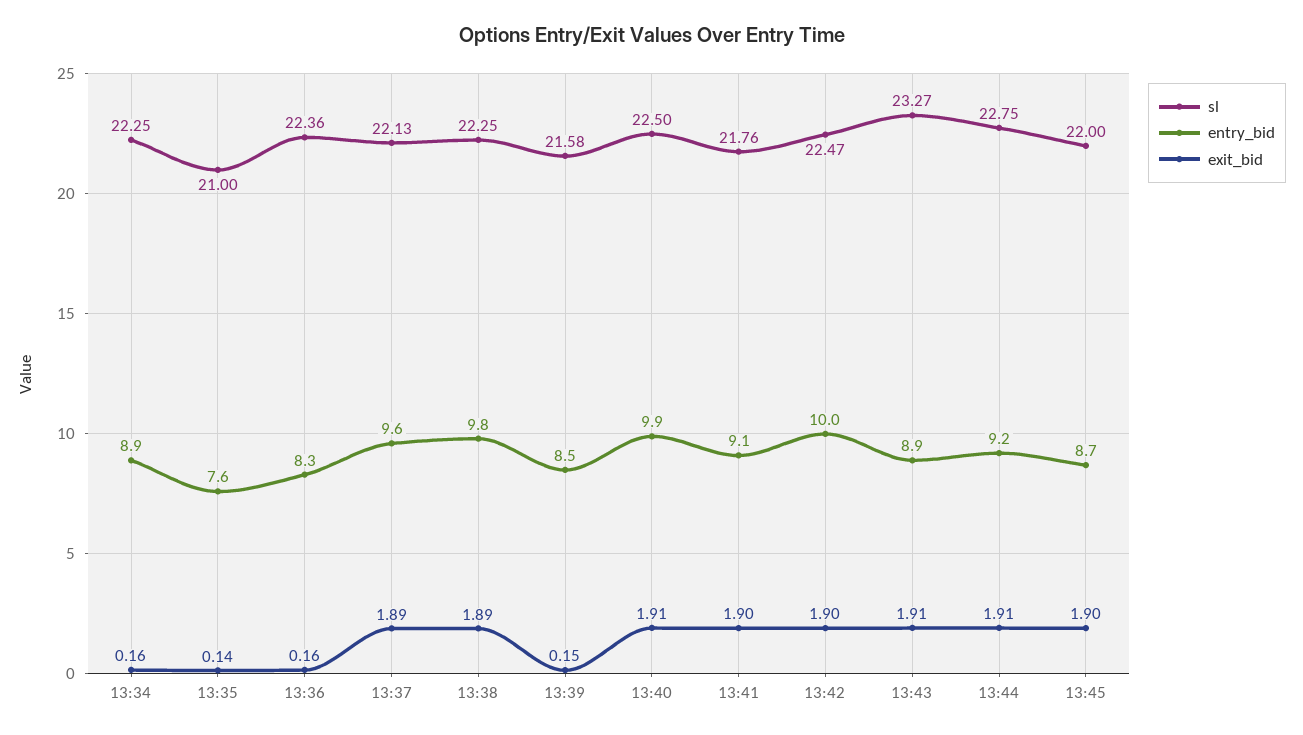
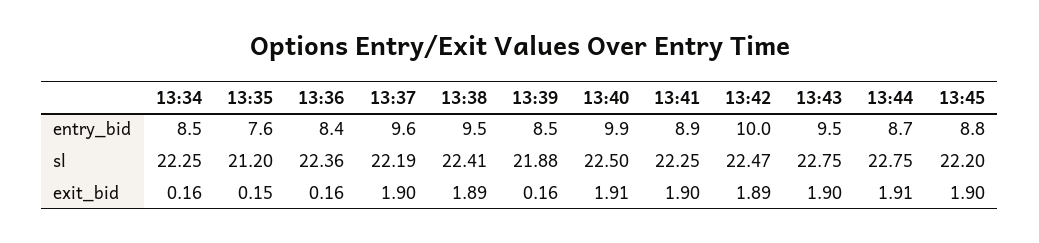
  {
    "sl": {
      "13:34": 22.25,
-     "13:35": 21,
+     "13:35": 21.2,
      "13:36": 22.36,
-     "13:37": 22.13,
+     "13:37": 22.19,
-     "13:38": 22.25,
+     "13:38": 22.41,
-     "13:39": 21.58,
+     "13:39": 21.88,
      "13:40": 22.5,
-     "13:41": 21.76,
+     "13:41": 22.25,
      "13:42": 22.47,
-     "13:43": 23.27,
+     "13:43": 22.75,
      "13:44": 22.75,
-     "13:45": 22
+     "13:45": 22.2
    },
    "entry_bid": {
-     "13:34": 8.9,
+     "13:34": 8.5,
      "13:35": 7.6,
-     "13:36": 8.3,
+     "13:36": 8.4,
      "13:37": 9.6,
-     "13:38": 9.8,
+     "13:38": 9.5,
      "13:39": 8.5,
      "13:40": 9.9,
-     "13:41": 9.1,
+     "13:41": 8.9,
      "13:42": 10,
-     "13:43": 8.9,
+     "13:43": 9.5,
-     "13:44": 9.2,
+     "13:44": 8.7,
-     "13:45": 8.7
+     "13:45": 8.8
    },
    "exit_bid": {
      "13:34": 0.16,
-     "13:35": 0.14,
+     "13:35": 0.15,
      "13:36": 0.16,
-     "13:37": 1.89,
+     "13:37": 1.9,
      "13:38": 1.89,
-     "13:39": 0.15,
+     "13:39": 0.16,
      "13:40": 1.91,
      "13:41": 1.9,
-     "13:42": 1.9,
+     "13:42": 1.89,
-     "13:43": 1.91,
+     "13:43": 1.9,
      "13:44": 1.91,
      "13:45": 1.9
    }
  }

